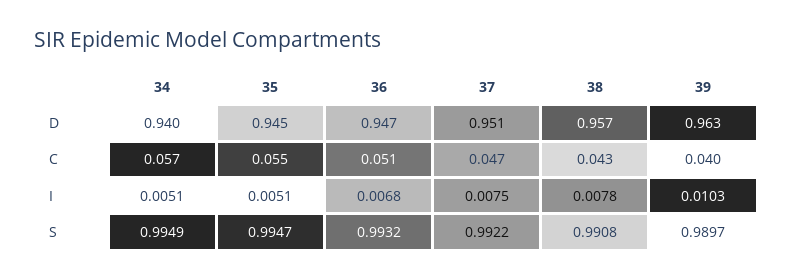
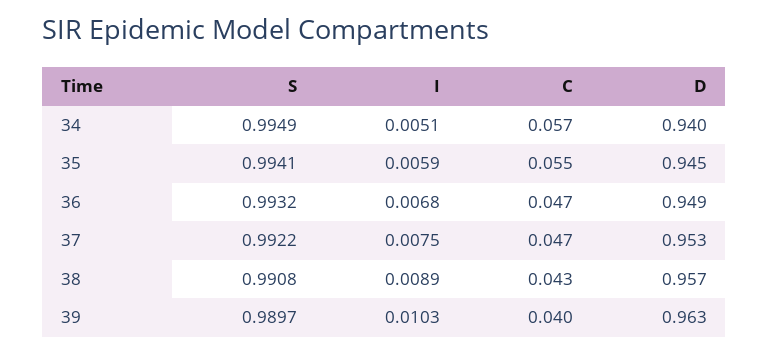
  {
    "34": {
      "D": 0.94,
      "C": 0.057,
      "I": 0.0051,
      "S": 0.9949
    },
    "35": {
      "D": 0.945,
      "C": 0.055,
-     "I": 0.0051,
+     "I": 0.0059,
-     "S": 0.9947
+     "S": 0.9941
    },
    "36": {
-     "D": 0.947,
+     "D": 0.949,
-     "C": 0.051,
+     "C": 0.047,
      "I": 0.0068,
      "S": 0.9932
    },
    "37": {
-     "D": 0.951,
+     "D": 0.953,
      "C": 0.047,
      "I": 0.0075,
      "S": 0.9922
    },
    "38": {
      "D": 0.957,
      "C": 0.043,
-     "I": 0.0078,
+     "I": 0.0089,
      "S": 0.9908
    },
    "39": {
      "D": 0.963,
      "C": 0.04,
      "I": 0.0103,
      "S": 0.9897
    }
  }

